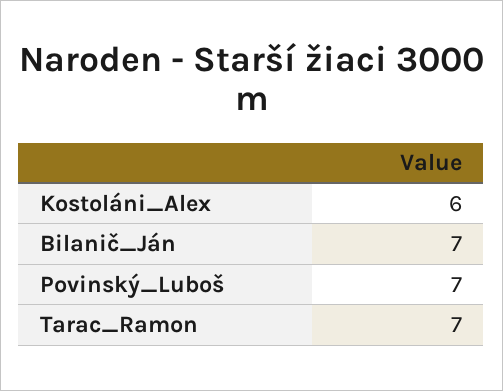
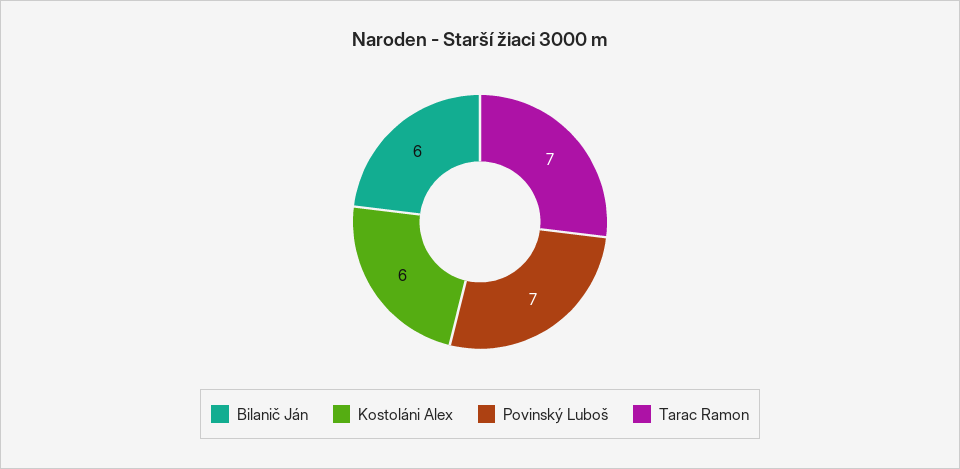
  {
    "Kostoláni_Alex": 6,
-   "Bilanič_Ján": 7,
+   "Bilanič_Ján": 6,
    "Povinský_Luboš": 7,
    "Tarac_Ramon": 7
  }

